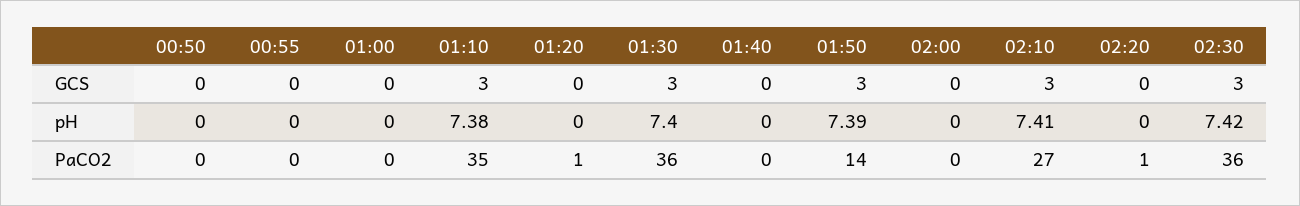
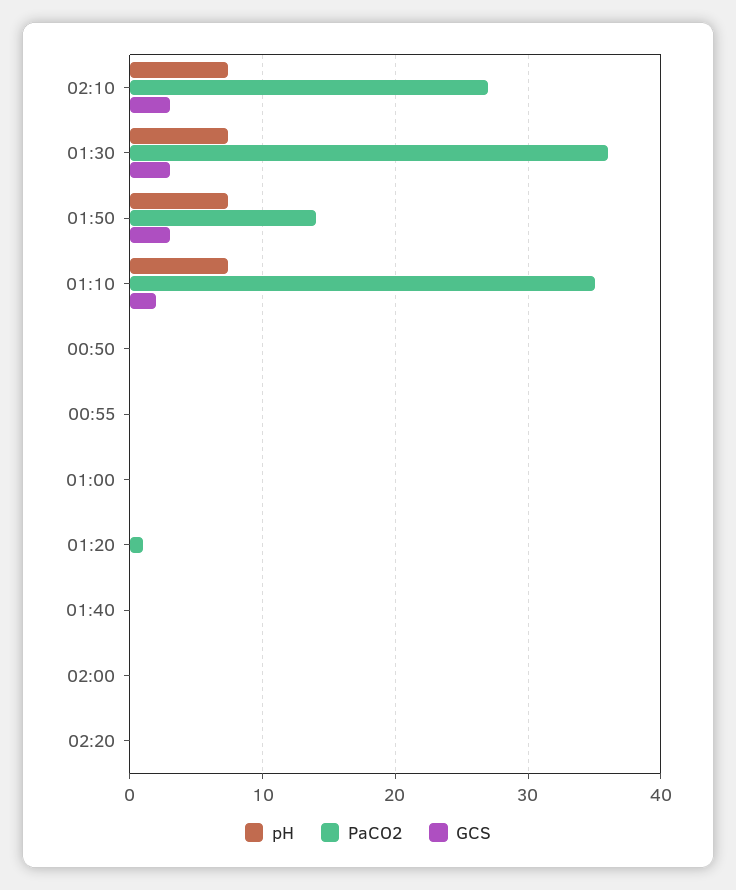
  {
    "GCS": {
      "00:50": 0,
      "00:55": 0,
      "01:00": 0,
-     "01:10": 3,
+     "01:10": 2,
      "01:20": 0,
      "01:30": 3,
      "01:40": 0,
      "01:50": 3,
      "02:00": 0,
      "02:10": 3,
-     "02:20": 0,
+     "02:20": 0
-     "02:30": 3
    },
    "pH": {
      "00:50": 0,
      "00:55": 0,
      "01:00": 0,
      "01:10": 7.38,
      "01:20": 0,
      "01:30": 7.4,
      "01:40": 0,
      "01:50": 7.39,
      "02:00": 0,
      "02:10": 7.41,
-     "02:20": 0,
+     "02:20": 0
-     "02:30": 7.42
    },
    "PaCO2": {
      "00:50": 0,
      "00:55": 0,
      "01:00": 0,
      "01:10": 35,
      "01:20": 1,
      "01:30": 36,
      "01:40": 0,
      "01:50": 14,
      "02:00": 0,
      "02:10": 27,
-     "02:20": 1,
+     "02:20": 0
-     "02:30": 36
    }
  }

